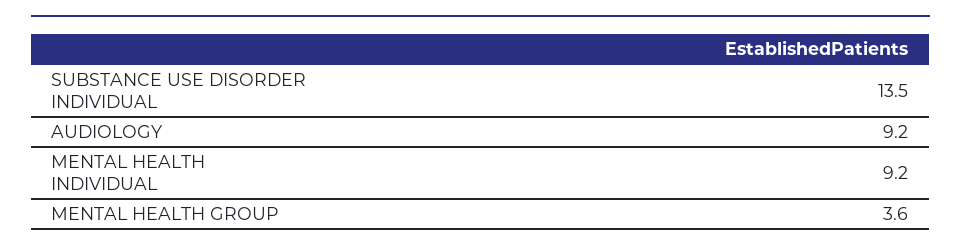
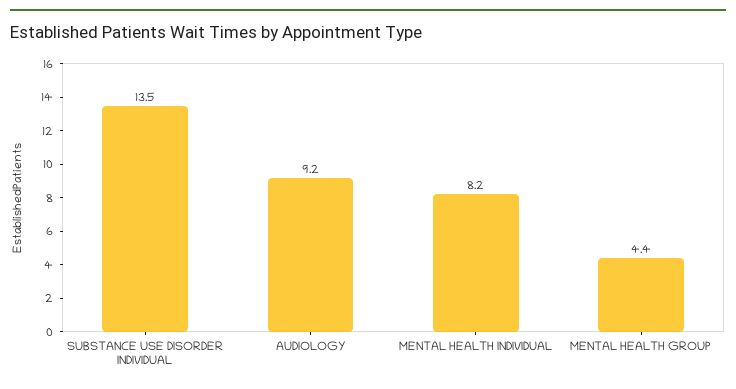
  {
    "SUBSTANCE USE DISORDER INDIVIDUAL": 13.5,
    "AUDIOLOGY": 9.2,
-   "MENTAL HEALTH INDIVIDUAL": 9.2,
+   "MENTAL HEALTH INDIVIDUAL": 8.2,
-   "MENTAL HEALTH GROUP": 3.6
+   "MENTAL HEALTH GROUP": 4.4
  }

